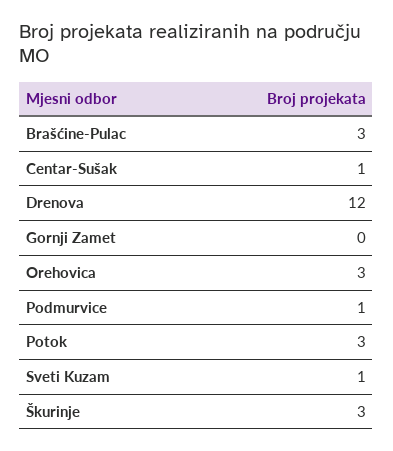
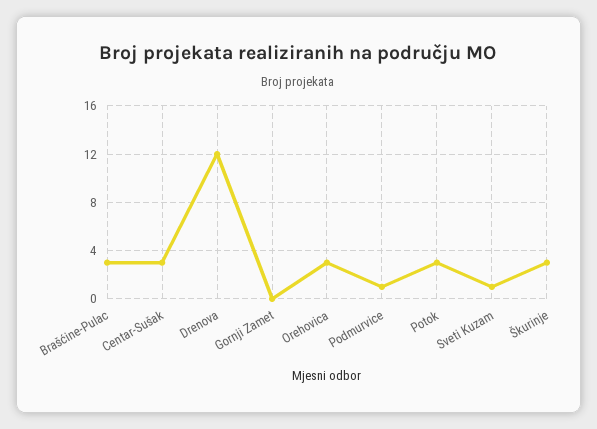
  {
    "Brašćine-Pulac": 3,
-   "Centar-Sušak": 1,
+   "Centar-Sušak": 3,
    "Drenova": 12,
    "Gornji Zamet": 0,
    "Orehovica": 3,
    "Podmurvice": 1,
    "Potok": 3,
    "Sveti Kuzam": 1,
    "Škurinje": 3
  }

